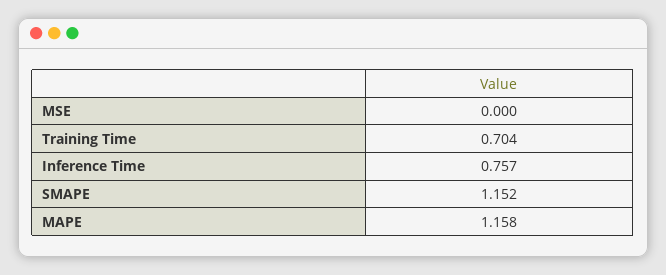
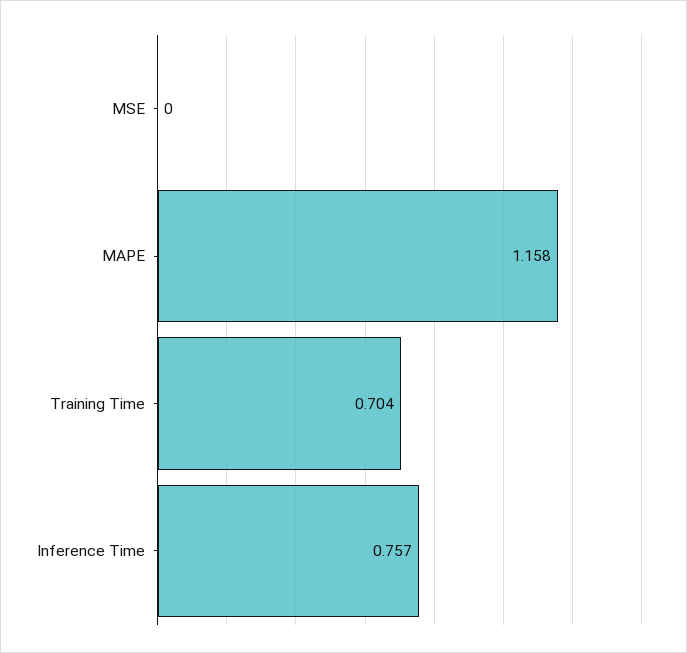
  {
    "MSE": 0,
    "Training Time": 0.704,
    "Inference Time": 0.757,
-   "SMAPE": 1.152,
    "MAPE": 1.158
  }

